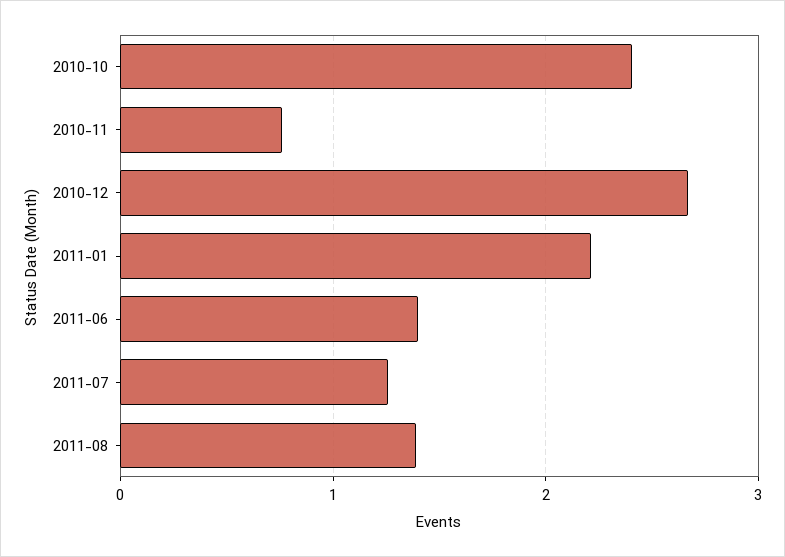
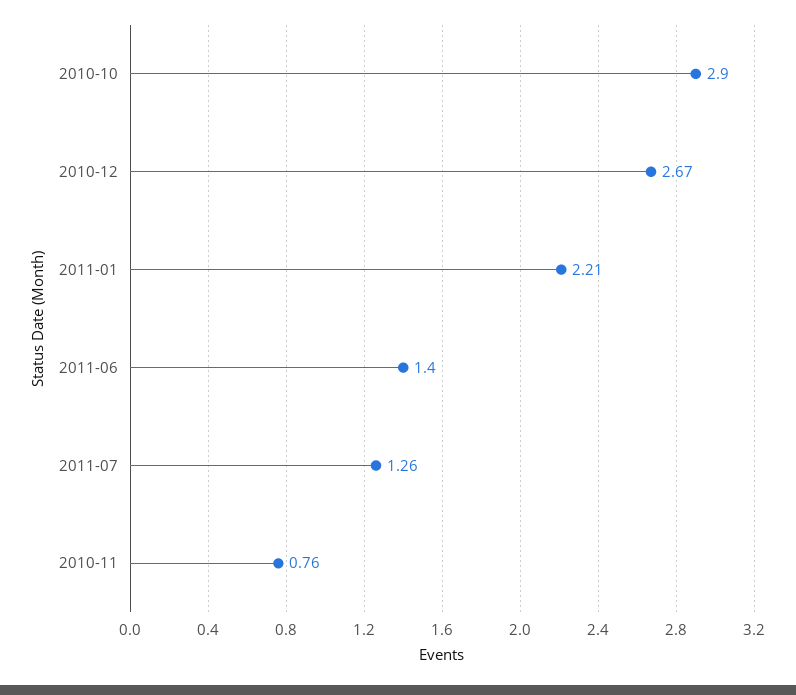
  {
-   "2010-10": 2.4,
+   "2010-10": 2.9,
    "2010-11": 0.76,
    "2010-12": 2.67,
    "2011-01": 2.21,
    "2011-06": 1.4,
-   "2011-07": 1.26,
+   "2011-07": 1.26
-   "2011-08": 1.4
  }

